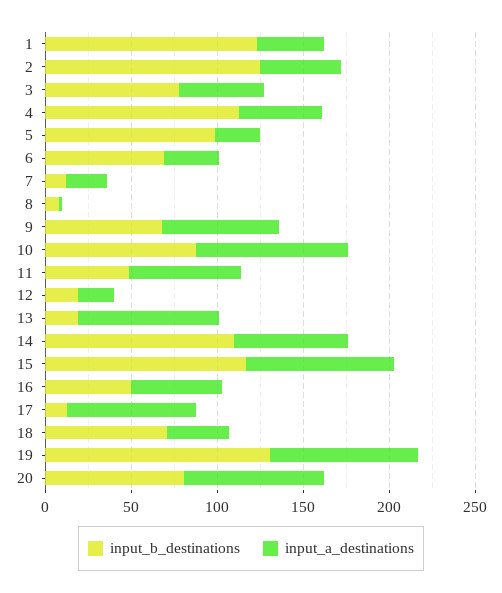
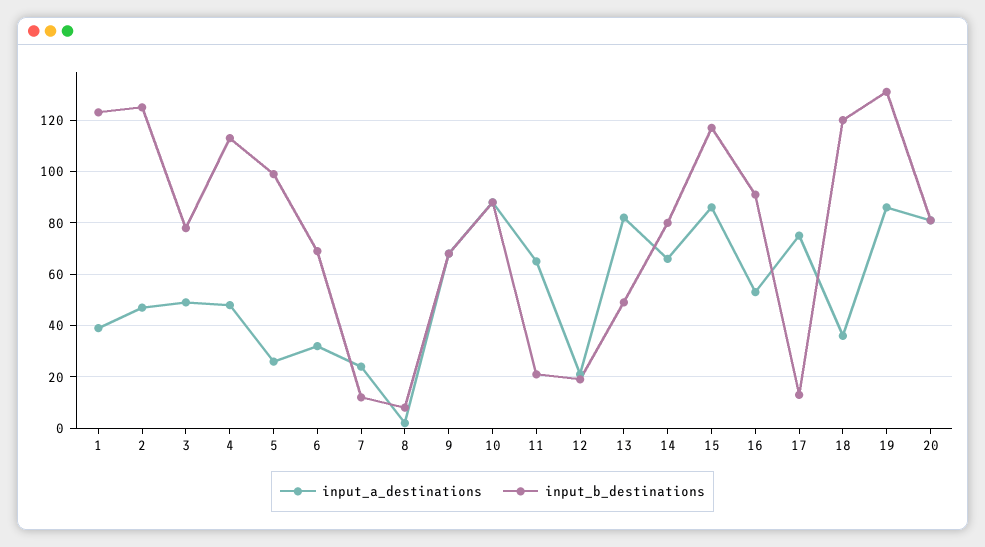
  {
    "input_b_destinations": {
      "1": 125,
      "2": 125,
      "3": 80,
      "4": 115,
      "5": 100,
      "6": 70,
      "7": 10,
      "8": 10,
      "9": 70,
      "10": 90,
-     "11": 50,
+     "11": 20,
      "12": 20,
-     "13": 20,
+     "13": 50,
-     "14": 110,
+     "14": 80,
      "15": 115,
-     "16": 50,
+     "16": 90,
      "17": 15,
-     "18": 70,
+     "18": 120,
      "19": 130,
      "20": 80
    },
    "input_a_destinations": {
      "1": 40,
      "2": 45,
      "3": 50,
      "4": 50,
      "5": 25,
      "6": 30,
      "7": 25,
      "8": 0,
      "9": 70,
      "10": 90,
      "11": 65,
      "12": 20,
      "13": 80,
      "14": 65,
      "15": 85,
      "16": 55,
      "17": 75,
      "18": 35,
      "19": 85,
      "20": 80
    }
  }

